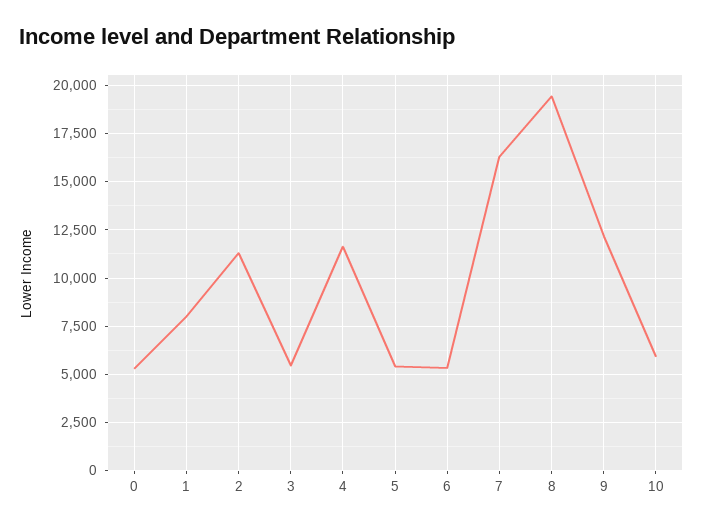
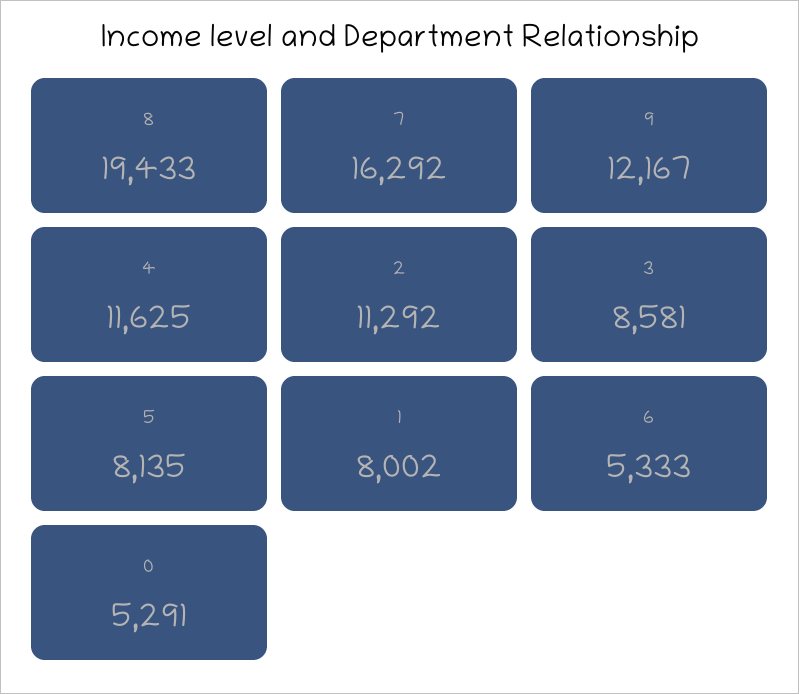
  {
    "0": 5291,
    "1": 8002,
    "2": 11292,
-   "3": 5500,
+   "3": 8581,
    "4": 11625,
-   "5": 5500,
+   "5": 8135,
    "6": 5333,
    "7": 16292,
    "8": 19433,
-   "9": 12167,
+   "9": 12167
-   "10": 6000
  }

